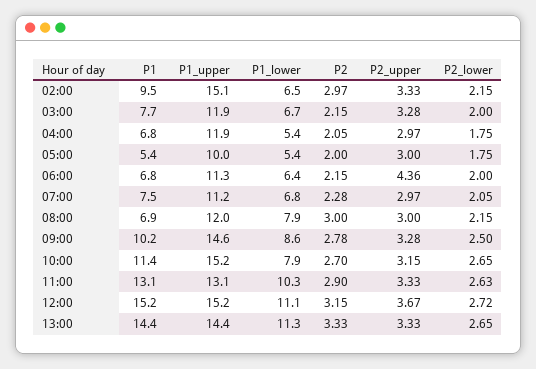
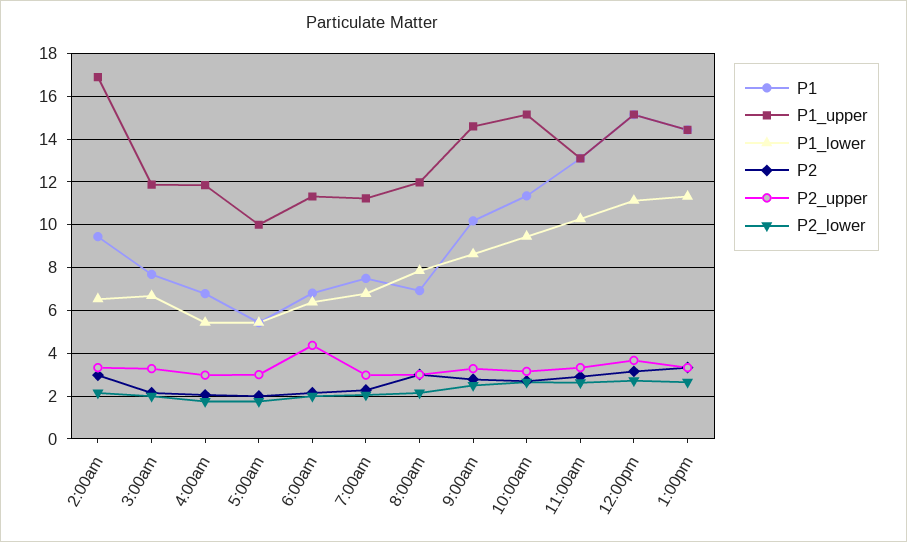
  {
    "P1": {
      "02:00": 9.5,
      "03:00": 7.7,
      "04:00": 6.8,
      "05:00": 5.4,
      "06:00": 6.8,
      "07:00": 7.5,
      "08:00": 6.9,
      "09:00": 10.2,
      "10:00": 11.4,
      "11:00": 13.1,
      "12:00": 15.2,
      "13:00": 14.4
    },
    "P1_upper": {
-     "02:00": 15.1,
+     "02:00": 17,
      "03:00": 11.9,
      "04:00": 11.9,
      "05:00": 10,
      "06:00": 11.3,
      "07:00": 11.2,
      "08:00": 12,
      "09:00": 14.6,
      "10:00": 15.2,
      "11:00": 13.1,
      "12:00": 15.2,
      "13:00": 14.4
    },
    "P1_lower": {
      "02:00": 6.5,
      "03:00": 6.7,
      "04:00": 5.4,
      "05:00": 5.4,
      "06:00": 6.4,
      "07:00": 6.8,
      "08:00": 7.9,
      "09:00": 8.6,
-     "10:00": 7.9,
+     "10:00": 9.5,
      "11:00": 10.3,
      "12:00": 11.1,
      "13:00": 11.3
    },
    "P2": {
      "02:00": 2.97,
      "03:00": 2.15,
      "04:00": 2.05,
      "05:00": 2,
      "06:00": 2.15,
      "07:00": 2.28,
      "08:00": 3,
      "09:00": 2.78,
      "10:00": 2.7,
      "11:00": 2.9,
      "12:00": 3.15,
      "13:00": 3.33
    },
    "P2_upper": {
      "02:00": 3.33,
      "03:00": 3.28,
      "04:00": 2.97,
      "05:00": 3,
      "06:00": 4.36,
      "07:00": 2.97,
      "08:00": 3,
      "09:00": 3.28,
      "10:00": 3.15,
      "11:00": 3.33,
      "12:00": 3.67,
      "13:00": 3.33
    },
    "P2_lower": {
      "02:00": 2.15,
      "03:00": 2,
      "04:00": 1.75,
      "05:00": 1.75,
      "06:00": 2,
      "07:00": 2.05,
      "08:00": 2.15,
      "09:00": 2.5,
      "10:00": 2.65,
      "11:00": 2.63,
      "12:00": 2.72,
      "13:00": 2.65
    }
  }

